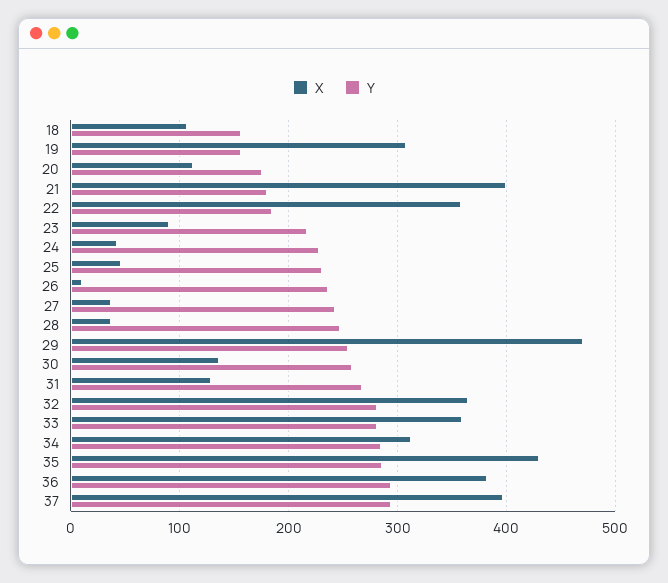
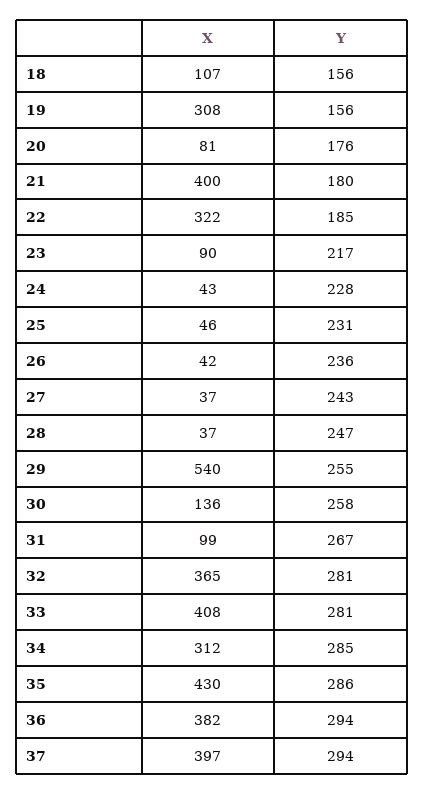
  {
    "X": {
      "18": 107,
      "19": 308,
-     "20": 110,
+     "20": 81,
      "21": 400,
-     "22": 360,
+     "22": 322,
      "23": 90,
      "24": 43,
      "25": 46,
-     "26": 10,
+     "26": 42,
      "27": 37,
      "28": 37,
-     "29": 470,
+     "29": 540,
      "30": 136,
-     "31": 130,
+     "31": 99,
      "32": 365,
-     "33": 360,
+     "33": 408,
      "34": 312,
      "35": 430,
      "36": 382,
      "37": 397
    },
    "Y": {
      "18": 156,
      "19": 156,
      "20": 176,
      "21": 180,
      "22": 185,
      "23": 217,
      "24": 228,
      "25": 231,
      "26": 236,
      "27": 243,
      "28": 247,
      "29": 255,
      "30": 258,
      "31": 267,
      "32": 281,
      "33": 281,
      "34": 285,
      "35": 286,
      "36": 294,
      "37": 294
    }
  }

